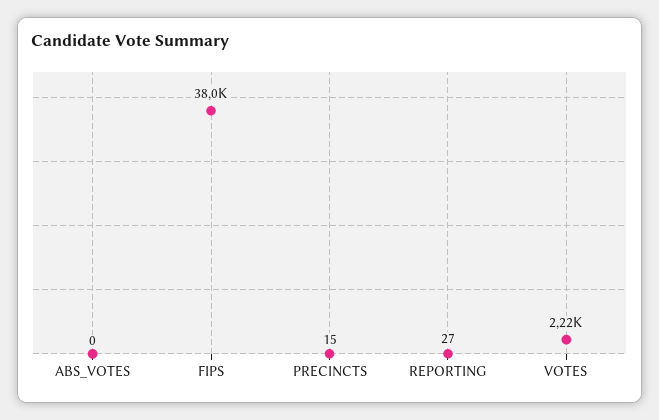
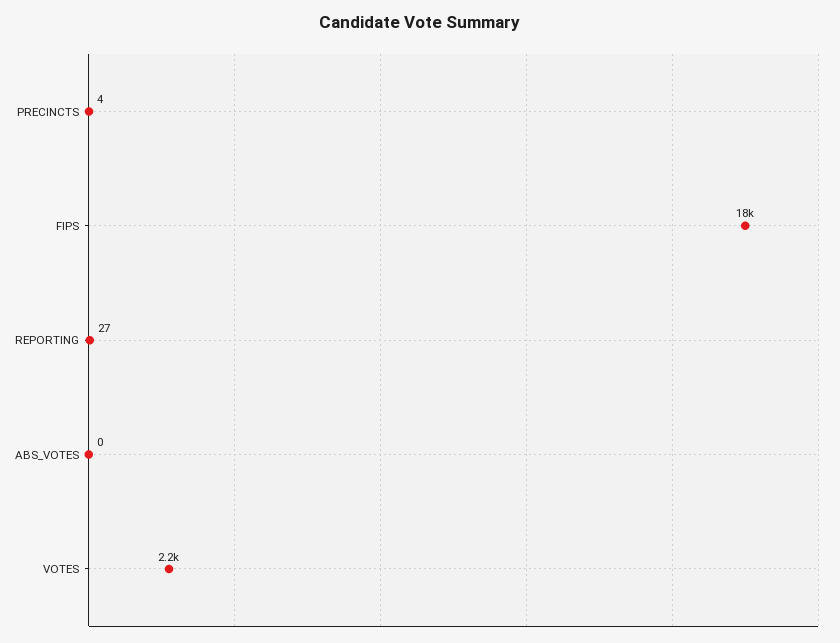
  {
    "ABS_VOTES": 0,
-   "FIPS": 38000,
+   "FIPS": 18000,
-   "PRECINCTS": 15,
+   "PRECINCTS": 4,
    "REPORTING": 27,
    "VOTES": 2220
  }

